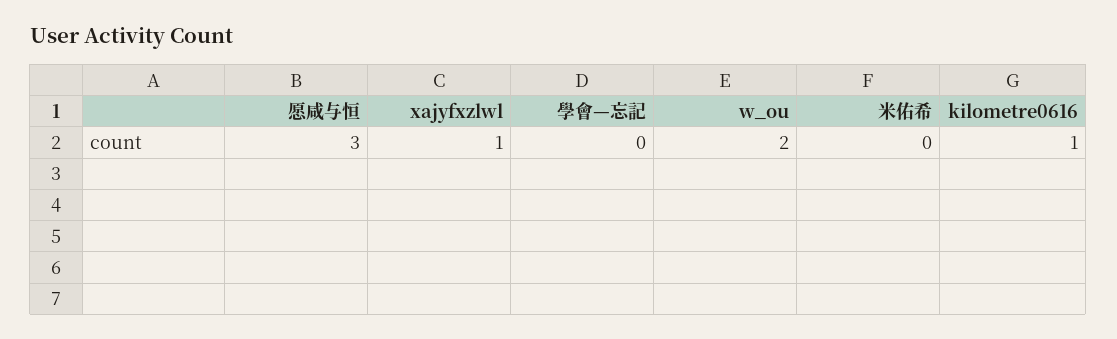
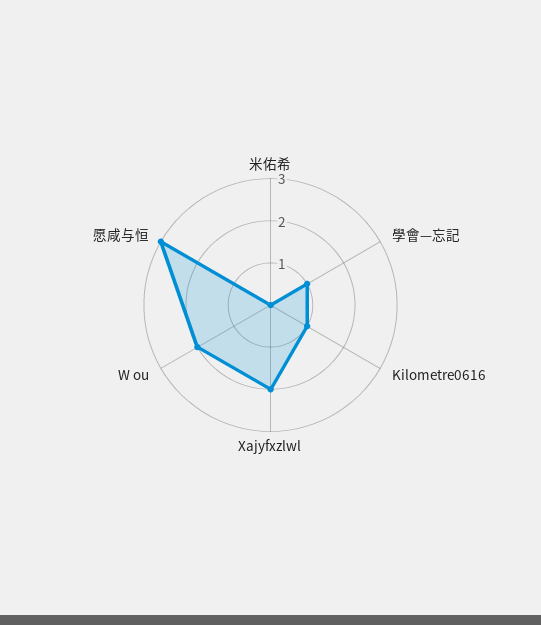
  {
    "愿咸与恒": 3,
-   "xajyfxzlwl": 1,
+   "xajyfxzlwl": 2,
-   "學會—忘記": 0,
+   "學會—忘記": 1,
    "w_ou": 2,
    "米佑希": 0,
    "kilometre0616": 1
  }

